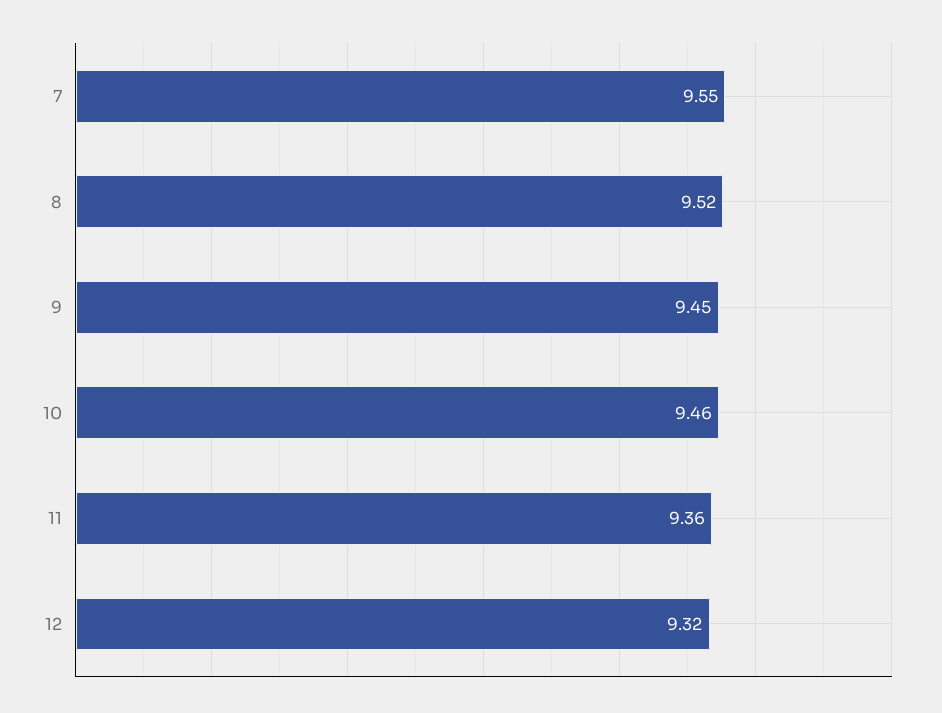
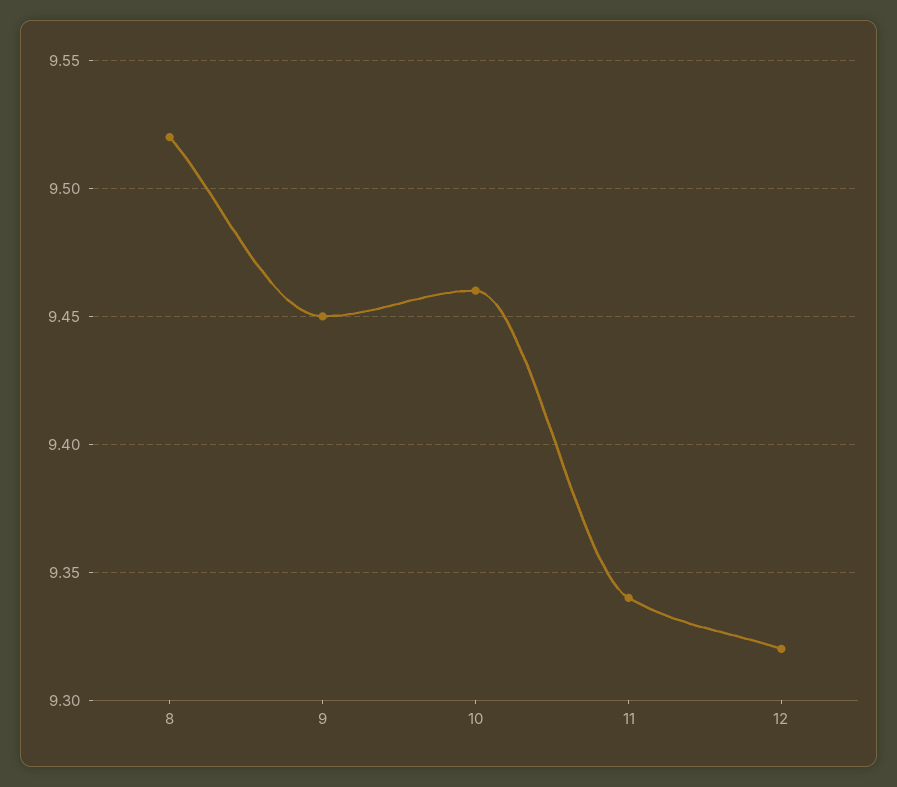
  {
-   "7": 9.55,
    "8": 9.52,
    "9": 9.45,
    "10": 9.46,
-   "11": 9.36,
+   "11": 9.34,
    "12": 9.32
  }

